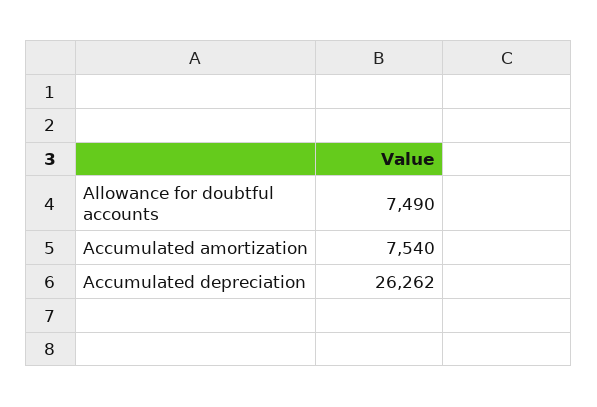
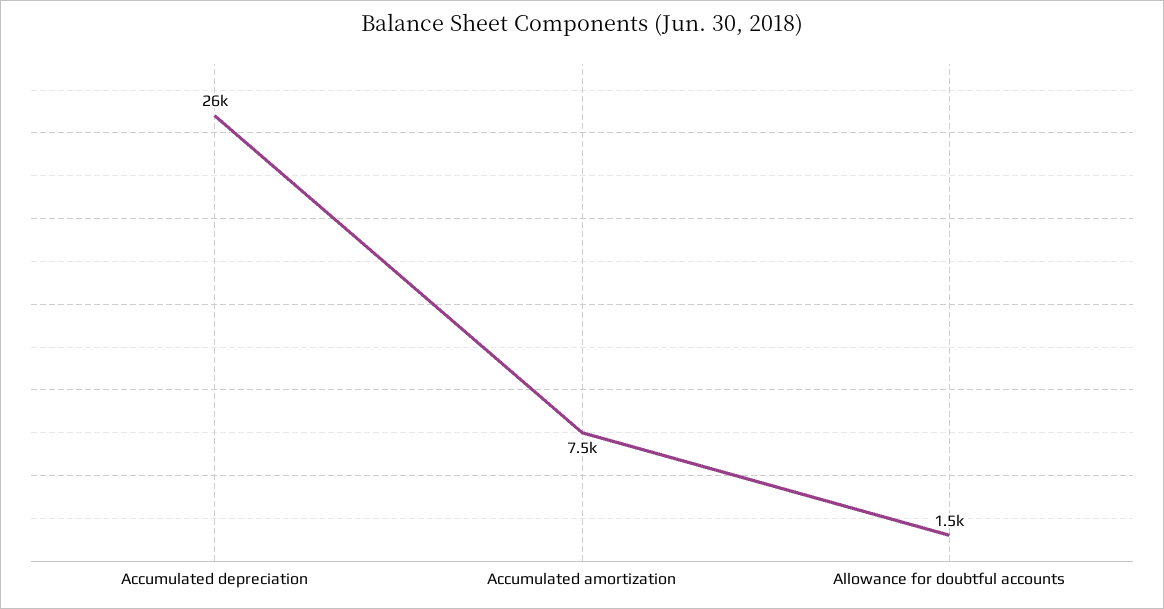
  {
-   "Allowance for doubtful accounts": 7490,
+   "Allowance for doubtful accounts": 1500,
    "Accumulated amortization": 7540,
    "Accumulated depreciation": 26262
  }

